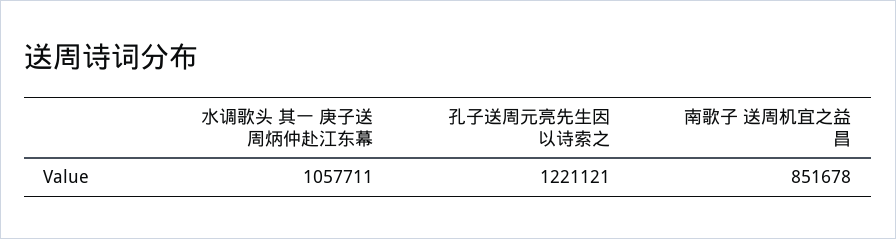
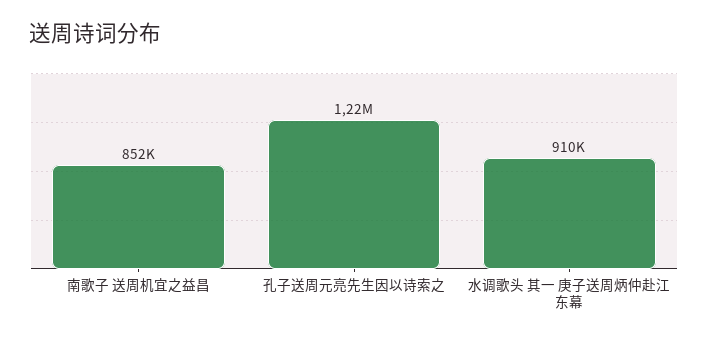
  {
-   "水调歌头 其一 庚子送周炳仲赴江东幕": 1057711,
+   "水调歌头 其一 庚子送周炳仲赴江东幕": 910000,
    "孔子送周元亮先生因以诗索之": 1221121,
    "南歌子 送周机宜之益昌": 851678
  }

